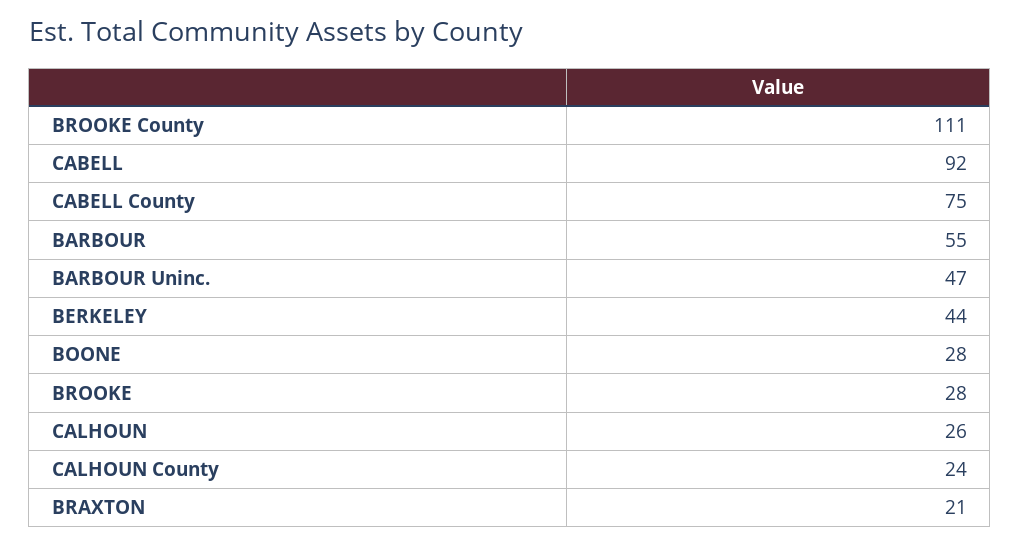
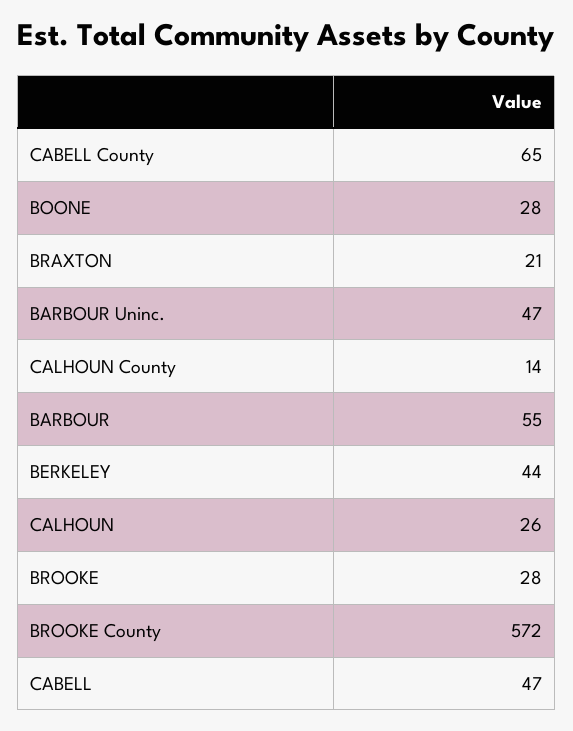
  {
-   "BROOKE County": 111,
+   "BROOKE County": 572,
-   "CABELL": 92,
+   "CABELL": 47,
-   "CABELL County": 75,
+   "CABELL County": 65,
    "BARBOUR": 55,
    "BARBOUR Uninc.": 47,
    "BERKELEY": 44,
    "BOONE": 28,
    "BROOKE": 28,
    "CALHOUN": 26,
-   "CALHOUN County": 24,
+   "CALHOUN County": 14,
    "BRAXTON": 21
  }

